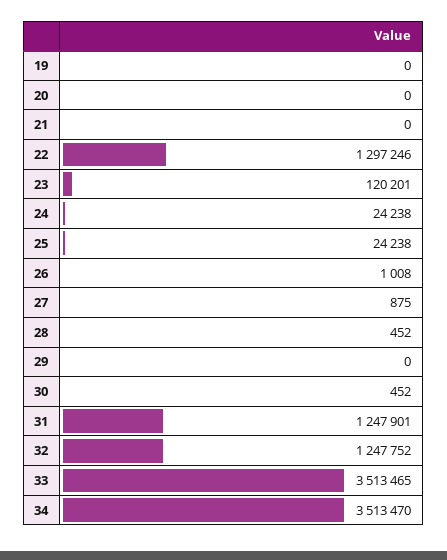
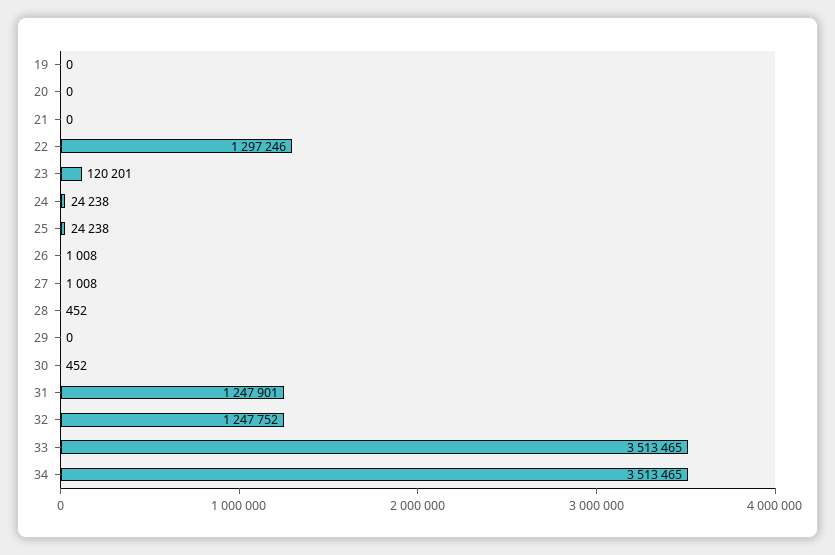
  {
    "19": 0,
    "20": 0,
    "21": 0,
    "22": 1297246,
    "23": 120201,
    "24": 24238,
    "25": 24238,
    "26": 1008,
-   "27": 875,
+   "27": 1008,
    "28": 452,
    "29": 0,
    "30": 452,
    "31": 1247901,
    "32": 1247752,
    "33": 3513465,
-   "34": 3513470
+   "34": 3513465
  }

